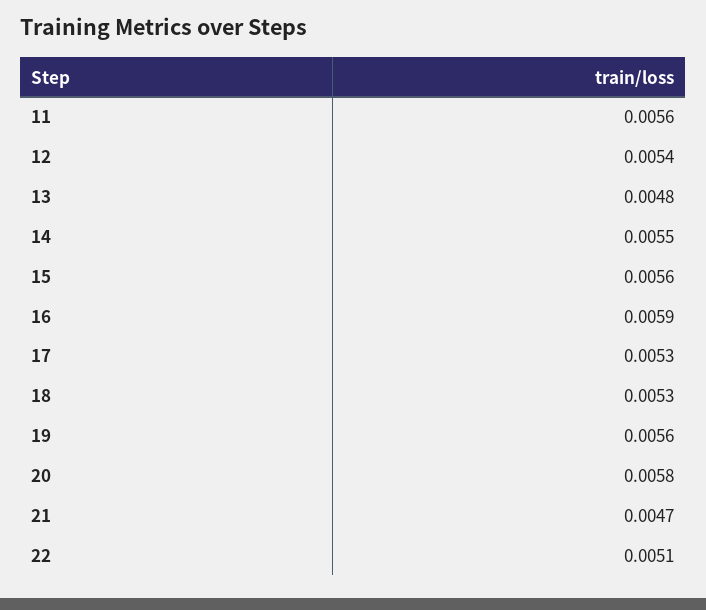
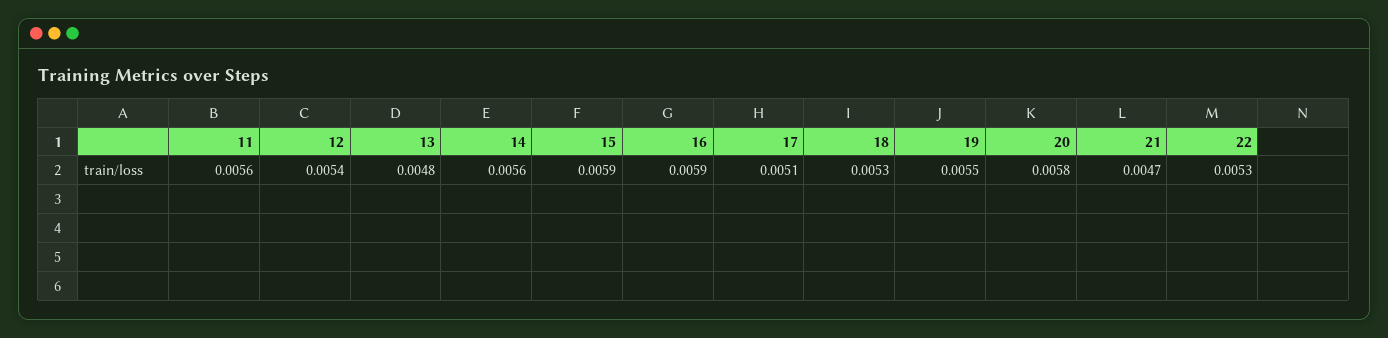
  {
    "11": 0.0056,
    "12": 0.0054,
    "13": 0.0048,
-   "14": 0.0055,
+   "14": 0.0056,
-   "15": 0.0056,
+   "15": 0.0059,
    "16": 0.0059,
-   "17": 0.0053,
+   "17": 0.0051,
    "18": 0.0053,
-   "19": 0.0056,
+   "19": 0.0055,
    "20": 0.0058,
    "21": 0.0047,
-   "22": 0.0051
+   "22": 0.0053
  }

